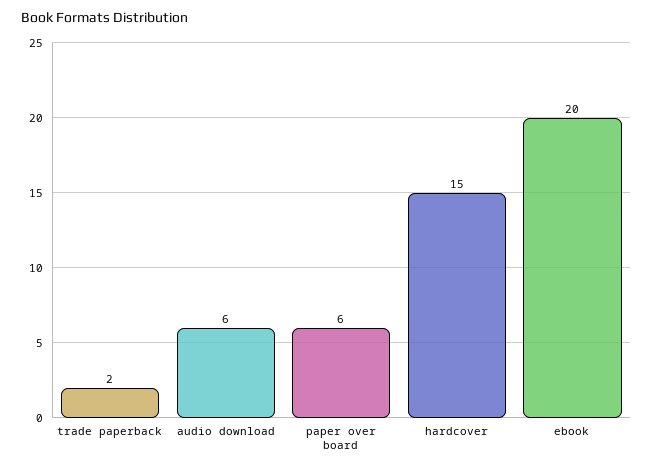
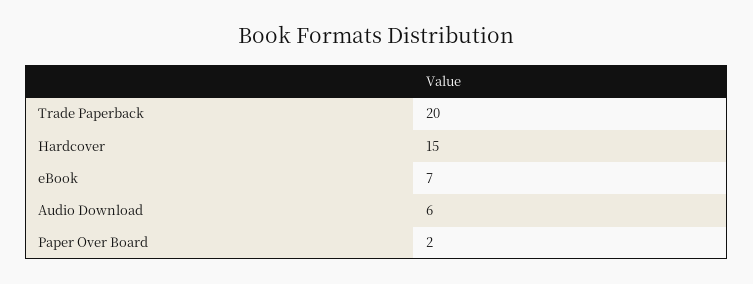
  {
-   "trade paperback": 2,
+   "trade paperback": 20,
    "audio download": 6,
-   "paper over board": 6,
+   "paper over board": 2,
    "hardcover": 15,
-   "ebook": 20
+   "ebook": 7
  }

